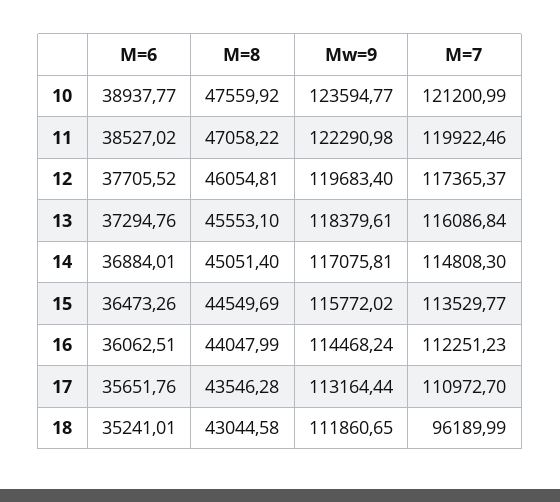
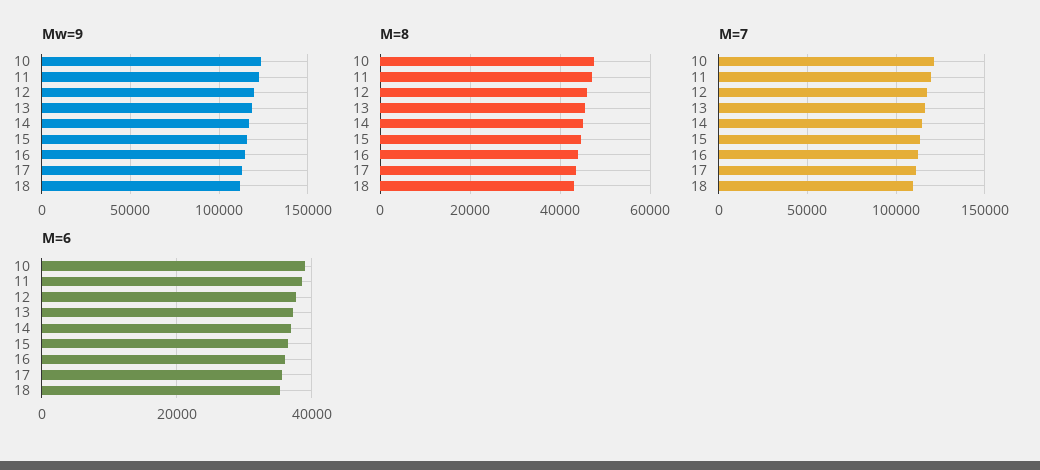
  {
    "M=6": {
      "10": 38937.77,
      "11": 38527.02,
      "12": 37705.52,
      "13": 37294.76,
      "14": 36884.01,
      "15": 36473.26,
      "16": 36062.51,
      "17": 35651.76,
      "18": 35241.01
    },
    "M=8": {
      "10": 47559.92,
      "11": 47058.22,
      "12": 46054.81,
      "13": 45553.1,
      "14": 45051.4,
      "15": 44549.69,
      "16": 44047.99,
      "17": 43546.28,
      "18": 43044.58
    },
    "Mw=9": {
      "10": 123594.77,
      "11": 122290.98,
      "12": 119683.4,
      "13": 118379.61,
      "14": 117075.81,
      "15": 115772.02,
      "16": 114468.24,
      "17": 113164.44,
      "18": 111860.65
    },
    "M=7": {
      "10": 121200.99,
      "11": 119922.46,
      "12": 117365.37,
      "13": 116086.84,
      "14": 114808.3,
      "15": 113529.77,
      "16": 112251.23,
      "17": 110972.7,
-     "18": 96189.99
+     "18": 110000
    }
  }

